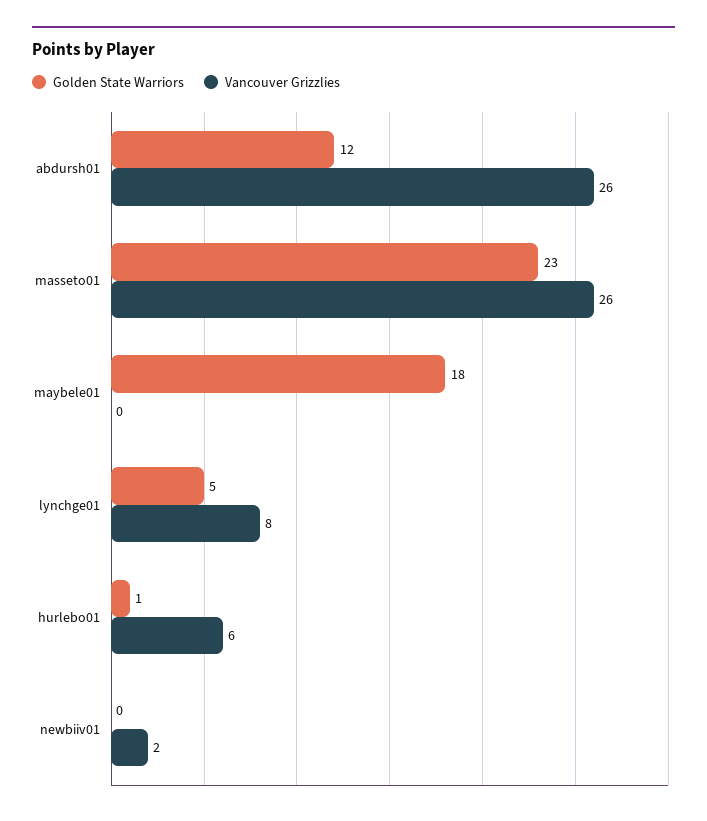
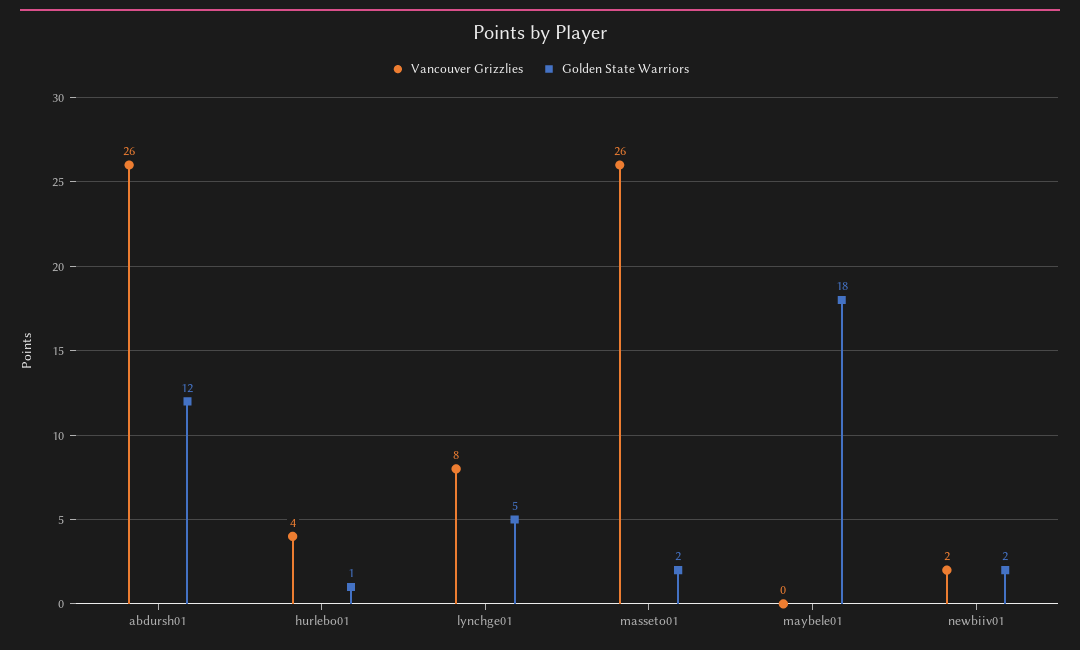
  {
    "Golden State Warriors": {
      "abdursh01": 12,
-     "masseto01": 23,
+     "masseto01": 2,
      "maybele01": 18,
      "lynchge01": 5,
      "hurlebo01": 1,
-     "newbiiv01": 0
+     "newbiiv01": 2
    },
    "Vancouver Grizzlies": {
      "abdursh01": 26,
      "masseto01": 26,
      "maybele01": 0,
      "lynchge01": 8,
-     "hurlebo01": 6,
+     "hurlebo01": 4,
      "newbiiv01": 2
    }
  }

